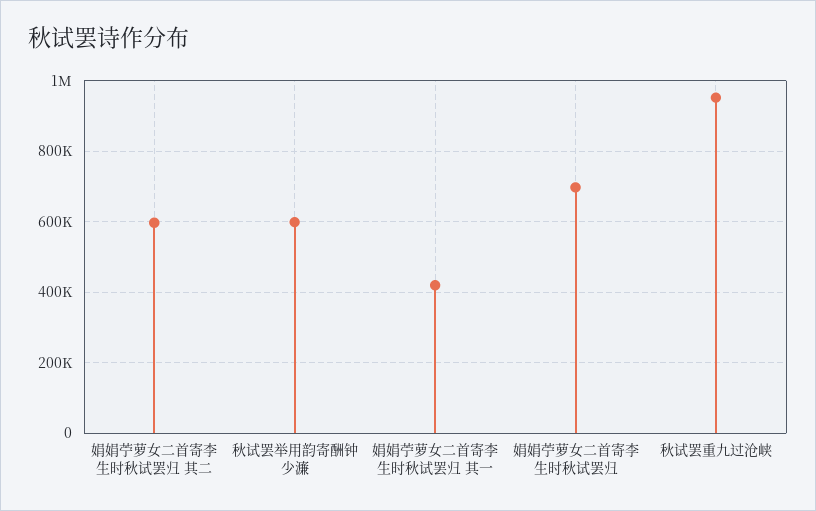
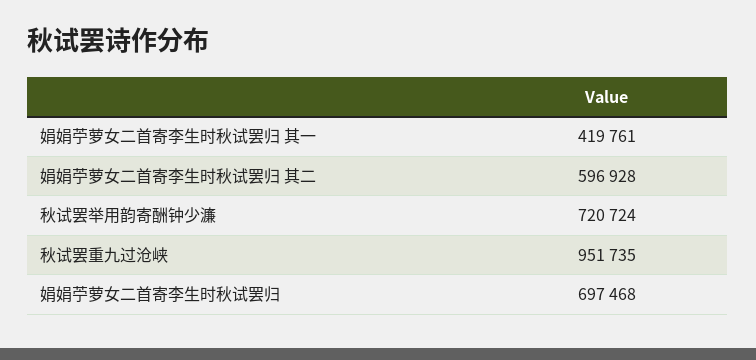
  {
    "娟娟苧萝女二首寄李生时秋试罢归 其二": 596928,
-   "秋试罢举用韵寄酬钟少濂": 600000,
+   "秋试罢举用韵寄酬钟少濂": 720724,
    "娟娟苧萝女二首寄李生时秋试罢归 其一": 419761,
    "娟娟苧萝女二首寄李生时秋试罢归": 697468,
    "秋试罢重九过沧峡": 951735
  }

